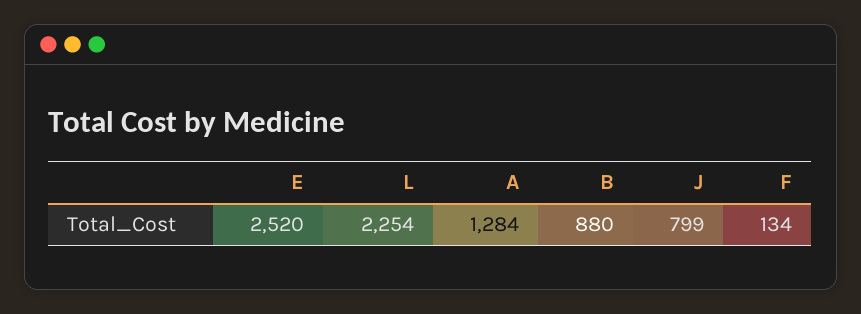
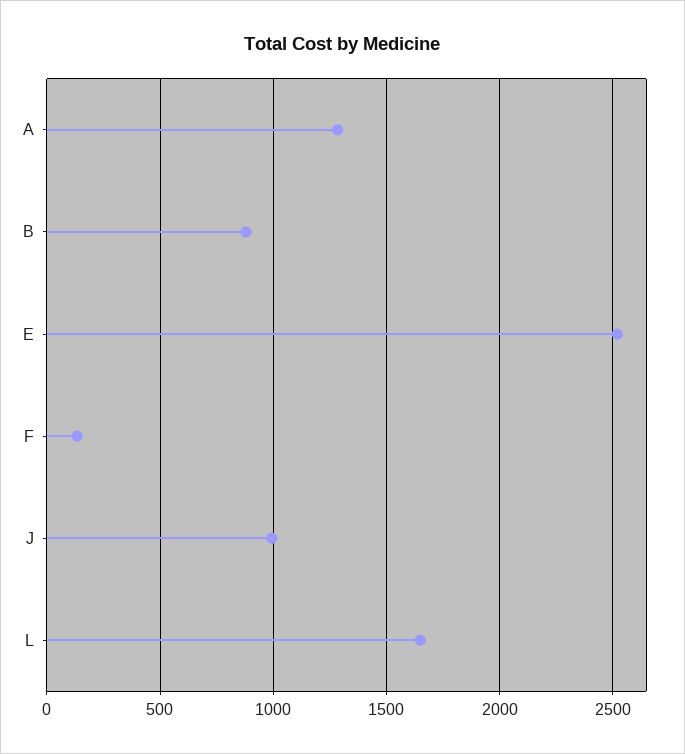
  {
    "E": 2520,
-   "L": 2254,
+   "L": 1650,
    "A": 1284,
    "B": 880,
-   "J": 799,
+   "J": 1000,
    "F": 134
  }

